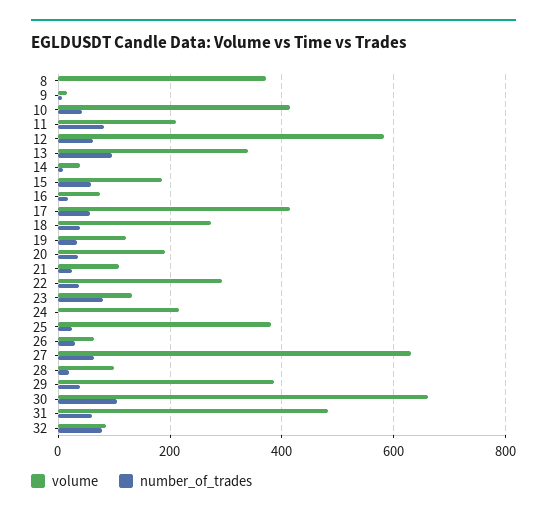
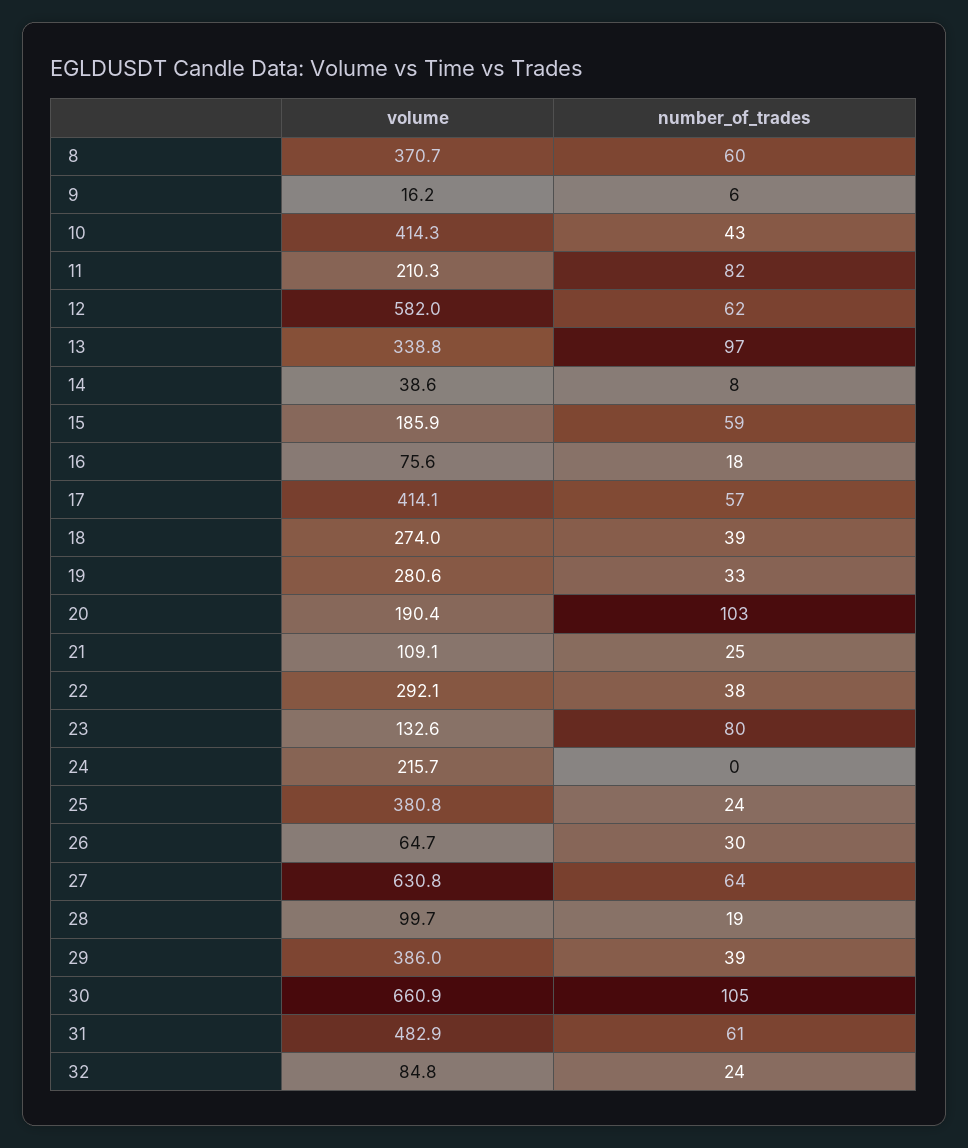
  {
    "volume": {
      "8": 370.7,
      "9": 16.2,
      "10": 414.3,
      "11": 210.3,
      "12": 582,
      "13": 338.8,
      "14": 38.6,
      "15": 185.9,
      "16": 75.6,
      "17": 414.1,
      "18": 274,
-     "19": 120,
+     "19": 280.6,
      "20": 190.4,
      "21": 109.1,
      "22": 292.1,
      "23": 132.6,
      "24": 215.7,
      "25": 380.8,
      "26": 64.7,
      "27": 630.8,
      "28": 99.7,
      "29": 386,
      "30": 660.9,
      "31": 482.9,
      "32": 84.8
    },
    "number_of_trades": {
-     "8": 0,
+     "8": 60,
      "9": 6,
      "10": 43,
      "11": 82,
      "12": 62,
      "13": 97,
      "14": 8,
      "15": 59,
      "16": 18,
      "17": 57,
      "18": 39,
      "19": 33,
-     "20": 40,
+     "20": 103,
      "21": 25,
      "22": 38,
      "23": 80,
      "24": 0,
      "25": 24,
      "26": 30,
      "27": 64,
      "28": 19,
      "29": 39,
      "30": 105,
      "31": 61,
-     "32": 80
+     "32": 24
    }
  }

